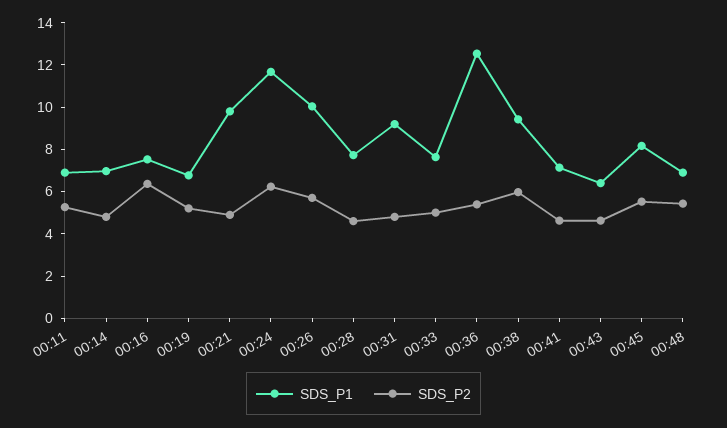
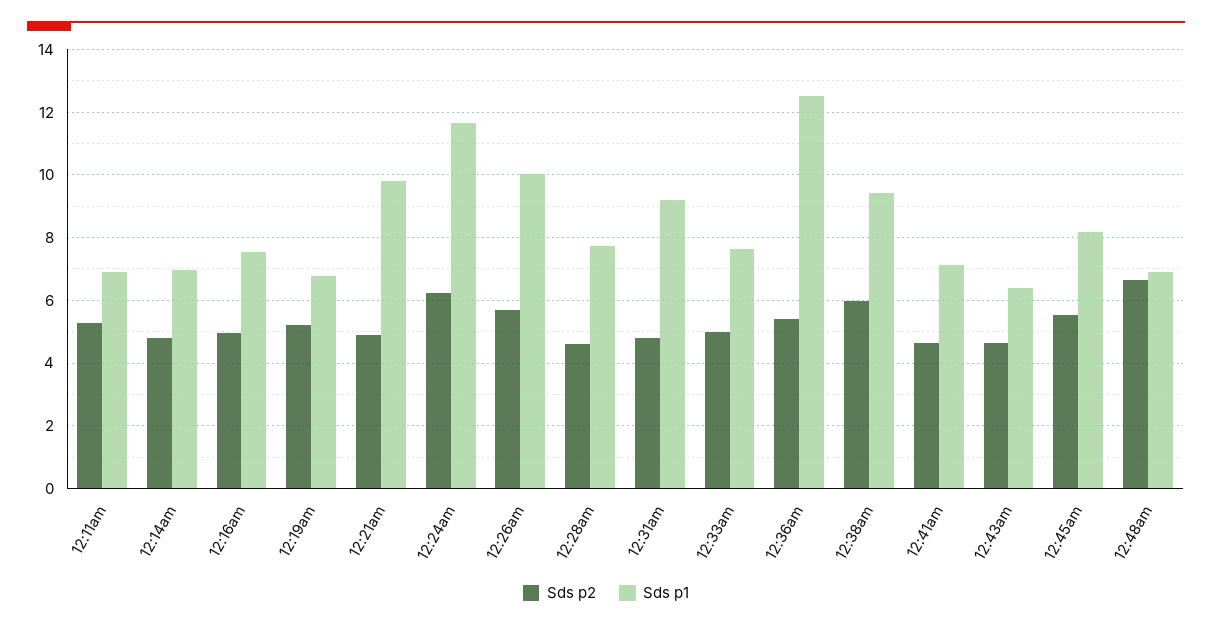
  {
    "SDS_P1": {
      "00:11": 7,
      "00:14": 7,
      "00:16": 7.6,
      "00:19": 6.8,
      "00:21": 9.8,
      "00:24": 11.6,
      "00:26": 10,
      "00:28": 7.8,
      "00:31": 9.2,
      "00:33": 7.6,
      "00:36": 12.6,
      "00:38": 9.4,
      "00:41": 7.2,
      "00:43": 6.4,
      "00:45": 8.2,
      "00:48": 7
    },
    "SDS_P2": {
      "00:11": 5.2,
      "00:14": 4.8,
-     "00:16": 6.5,
+     "00:16": 5,
      "00:19": 5.2,
      "00:21": 5,
      "00:24": 6.2,
      "00:26": 5.8,
      "00:28": 4.6,
      "00:31": 4.8,
      "00:33": 5,
      "00:36": 5.4,
      "00:38": 6,
      "00:41": 4.6,
      "00:43": 4.6,
      "00:45": 5.6,
-     "00:48": 5.5
+     "00:48": 6.6
    }
  }

